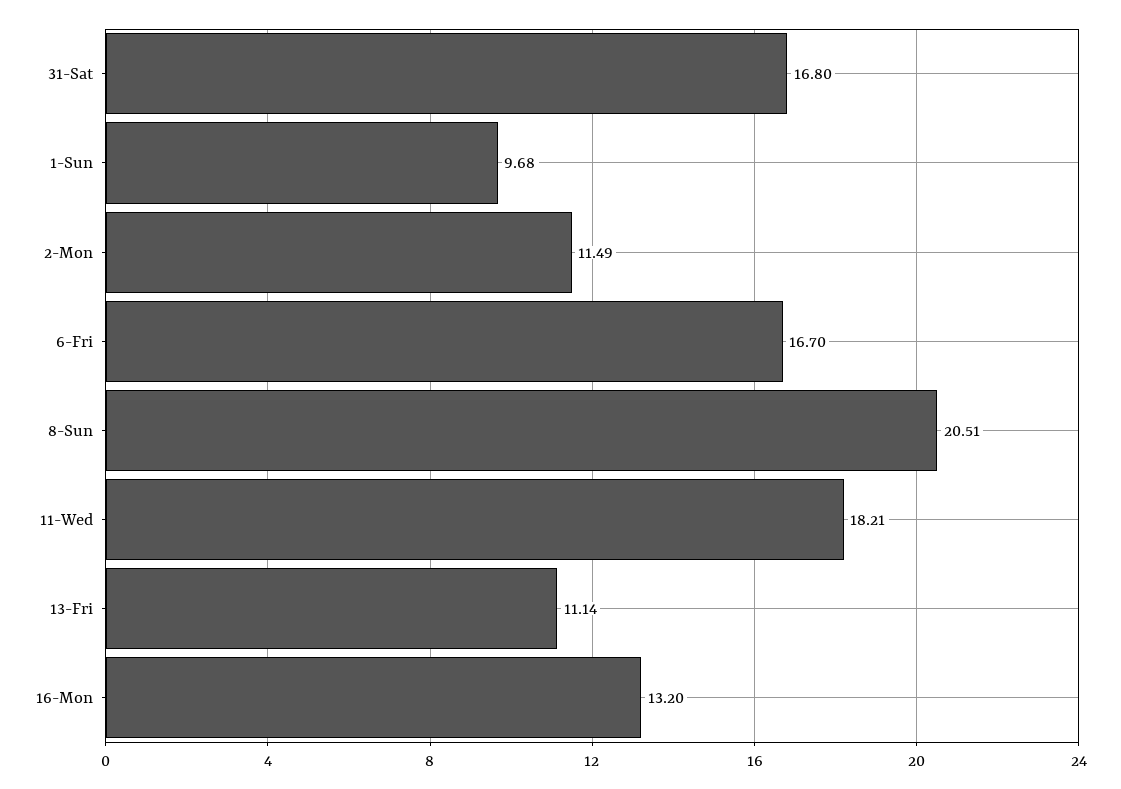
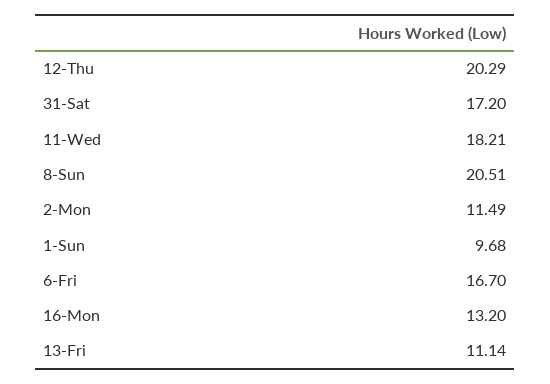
  {
-   "31-Sat": 16.8,
+   "31-Sat": 17.2,
    "1-Sun": 9.68,
    "2-Mon": 11.49,
    "6-Fri": 16.7,
    "8-Sun": 20.51,
    "11-Wed": 18.21,
    "13-Fri": 11.14,
-   "16-Mon": 13.2
+   "16-Mon": 13.2,
+   "12-Thu": 20.29
  }

